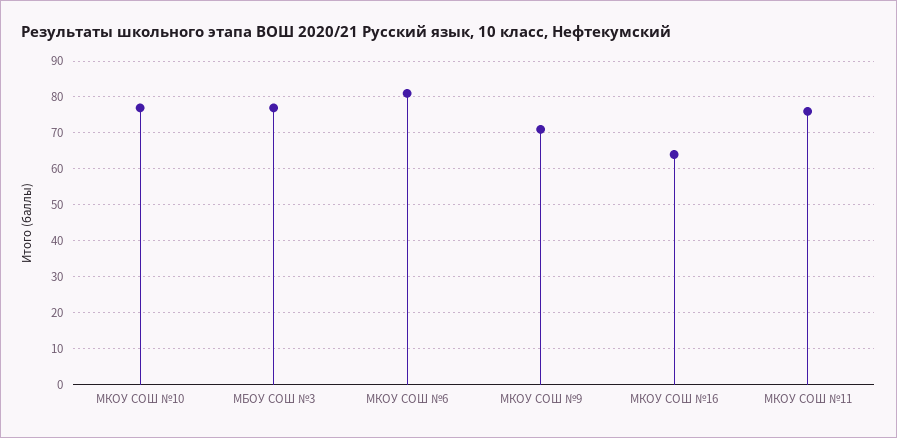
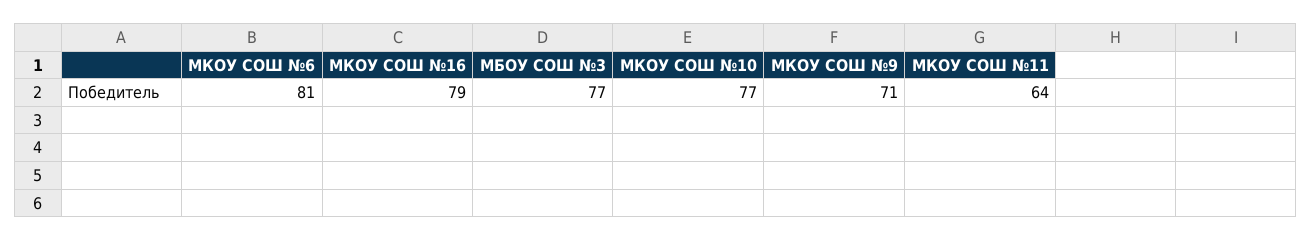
  {
    "МКОУ СОШ №10": 77,
    "МБОУ СОШ №3": 77,
    "МКОУ СОШ №6": 81,
    "МКОУ СОШ №9": 71,
-   "МКОУ СОШ №16": 65,
+   "МКОУ СОШ №16": 79,
-   "МКОУ СОШ №11": 75
+   "МКОУ СОШ №11": 64
  }

